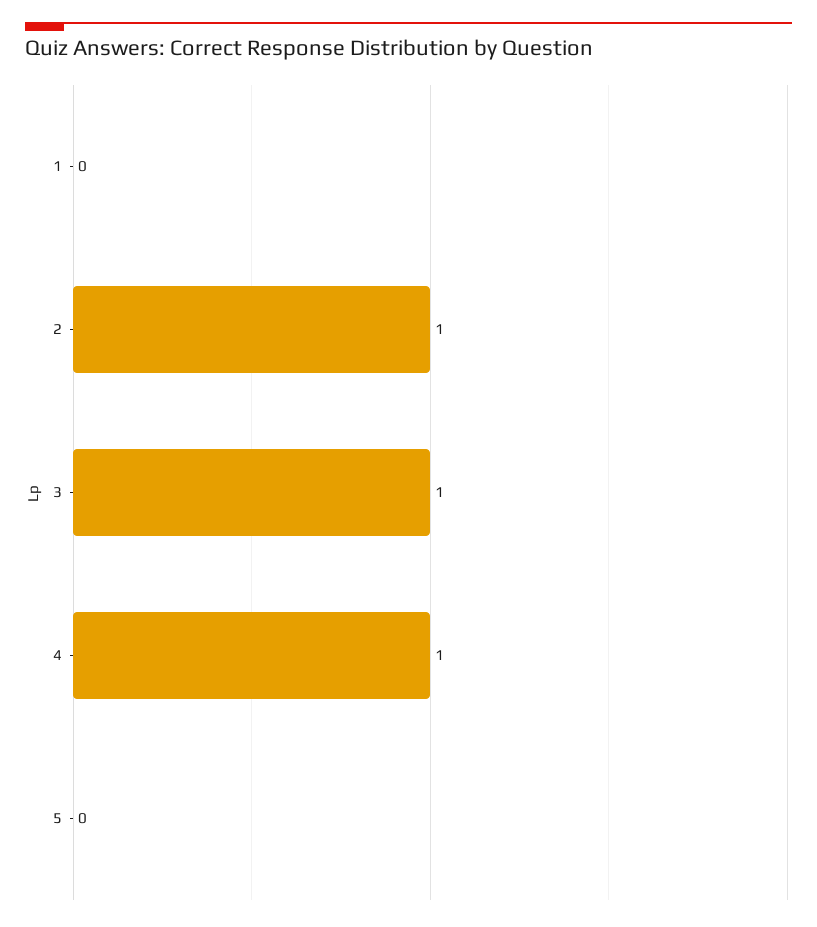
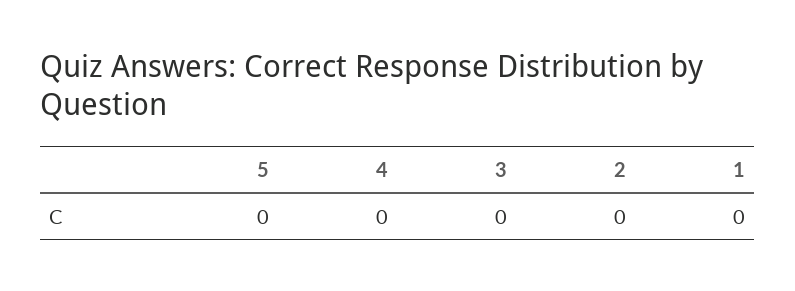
  {
    "1": 0,
-   "2": 1,
+   "2": 0,
-   "3": 1,
+   "3": 0,
-   "4": 1,
+   "4": 0,
    "5": 0
  }

